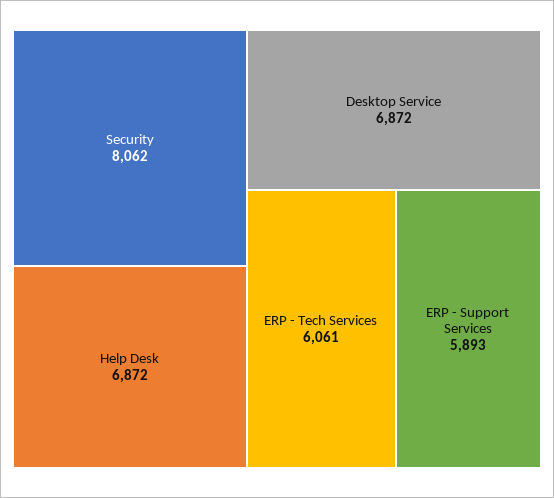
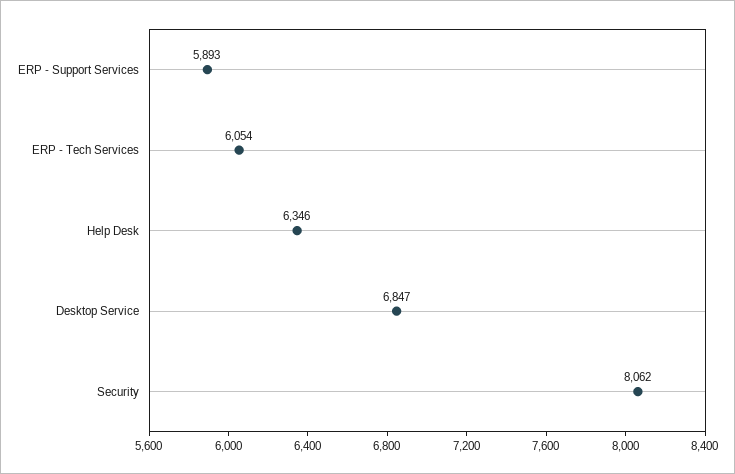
  {
    "Security": 8062,
-   "Help Desk": 6872,
+   "Help Desk": 6346,
-   "Desktop Service": 6872,
+   "Desktop Service": 6847,
-   "ERP - Tech Services": 6061,
+   "ERP - Tech Services": 6054,
    "ERP - Support Services": 5893
  }

